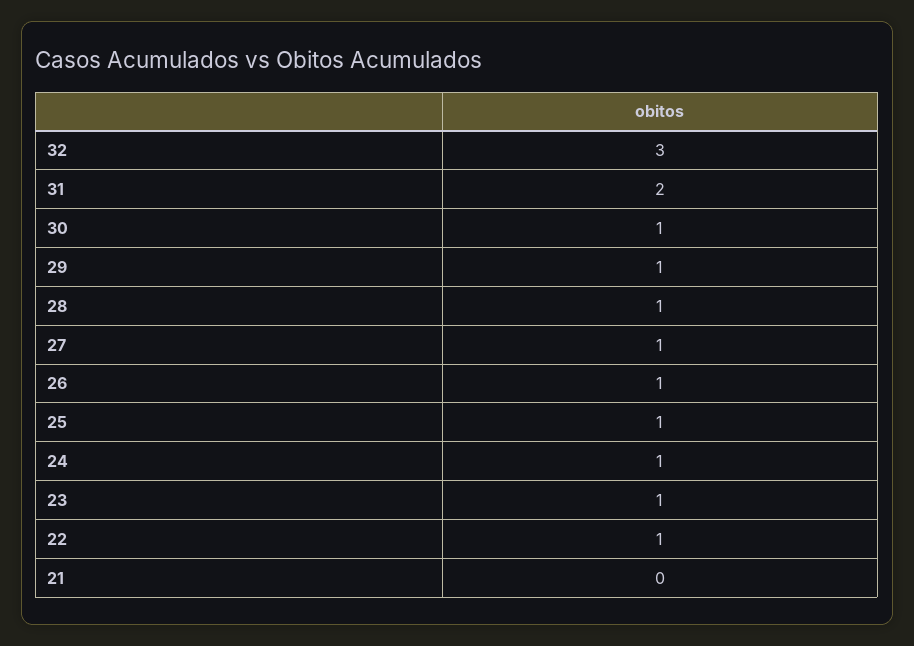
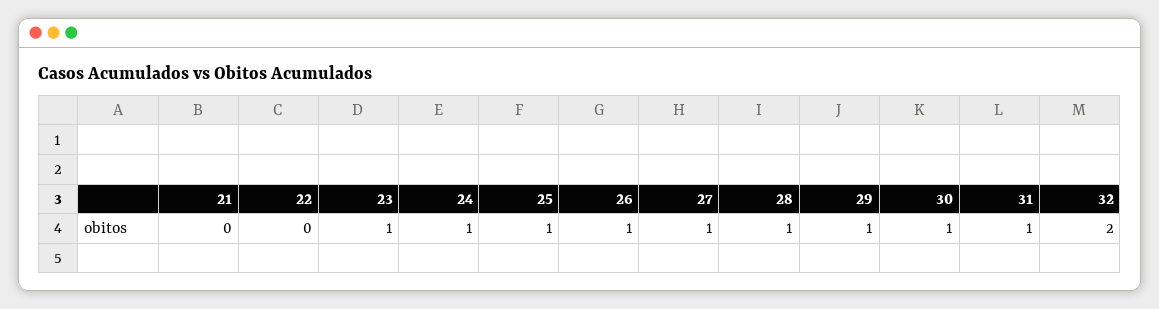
  {
-   "32": 3,
+   "32": 2,
-   "31": 2,
+   "31": 1,
    "30": 1,
    "29": 1,
    "28": 1,
    "27": 1,
    "26": 1,
    "25": 1,
    "24": 1,
    "23": 1,
-   "22": 1,
+   "22": 0,
    "21": 0
  }

